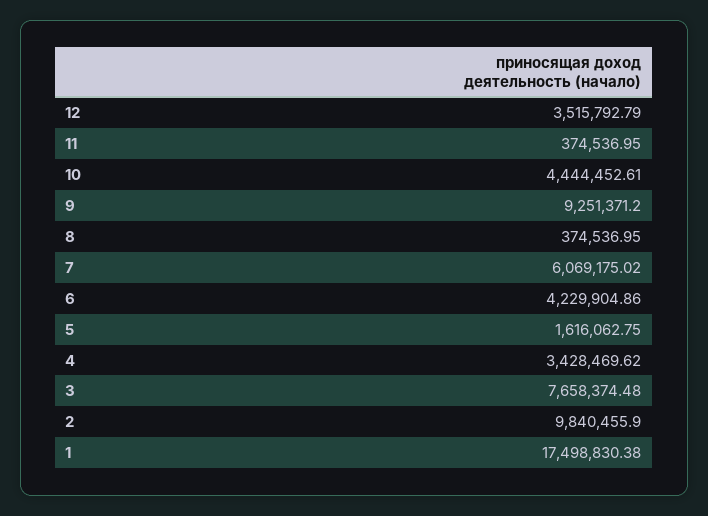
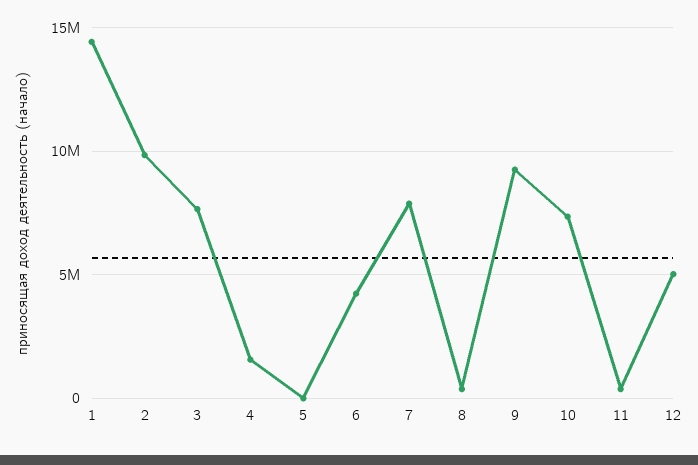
  {
-   "12": 3515792.79,
+   "12": 5000000,
    "11": 374536.95,
-   "10": 4444452.61,
+   "10": 7500000,
    "9": 9251371.2,
    "8": 374536.95,
-   "7": 6069175.02,
+   "7": 8000000,
    "6": 4229904.86,
-   "5": 1616062.75,
+   "5": 0,
-   "4": 3428469.62,
+   "4": 1500000,
    "3": 7658374.48,
    "2": 9840455.9,
-   "1": 17498830.38
+   "1": 14500000
  }

